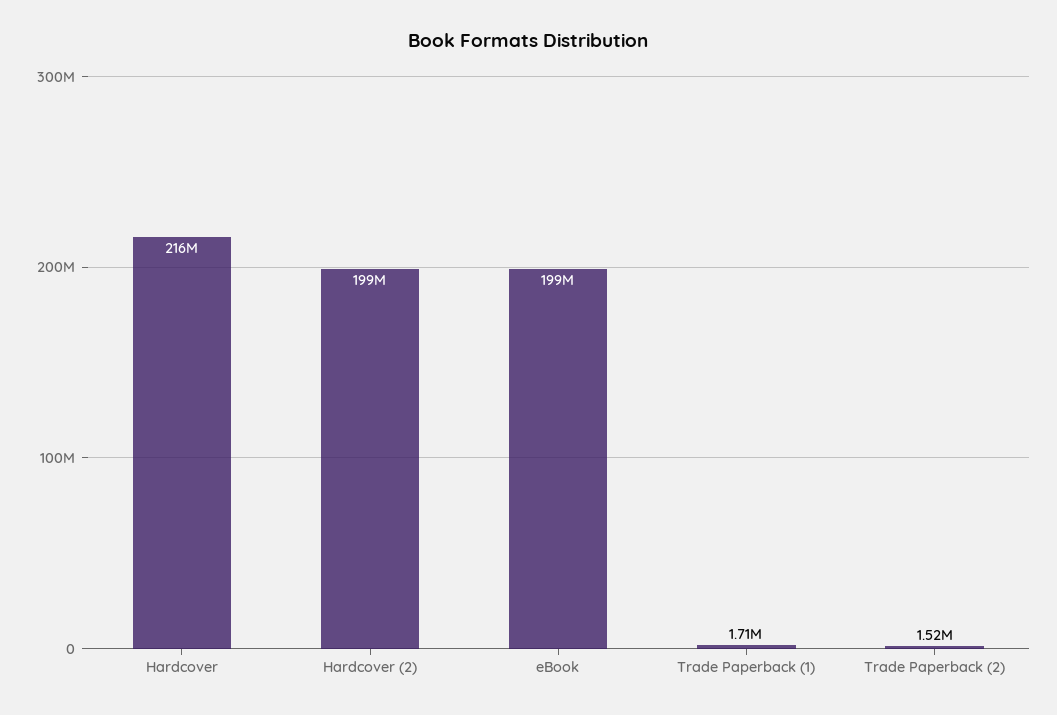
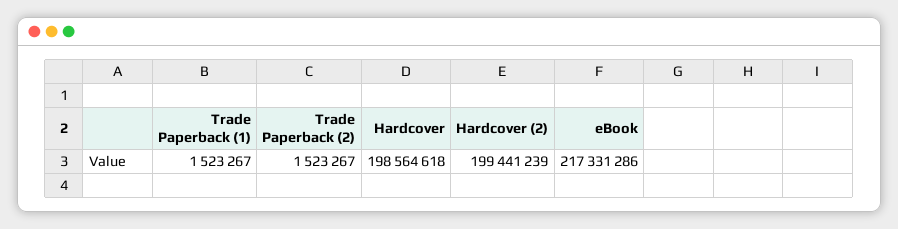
  {
-   "Hardcover": 216000000,
+   "Hardcover": 198564618,
    "Hardcover (2)": 199441239,
-   "eBook": 199000000,
+   "eBook": 217331286,
-   "Trade Paperback (1)": 1710000,
+   "Trade Paperback (1)": 1523267,
    "Trade Paperback (2)": 1523267
  }

